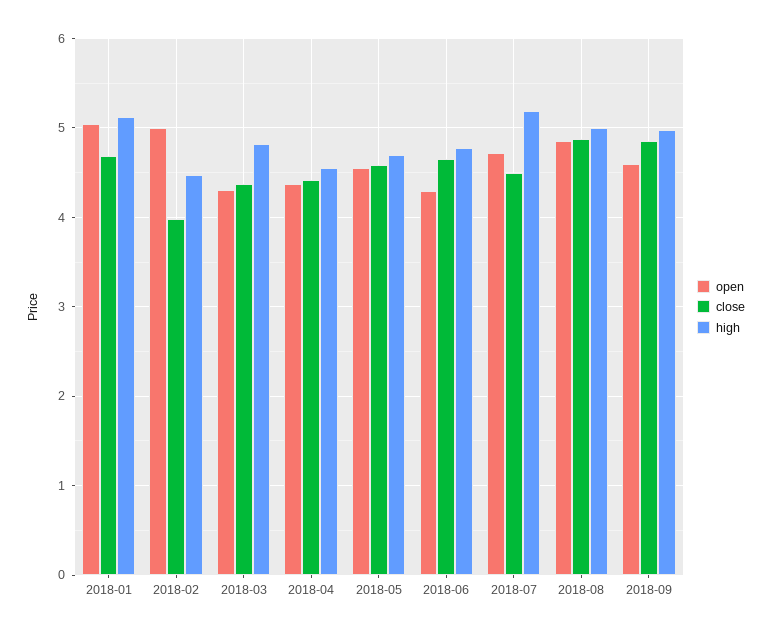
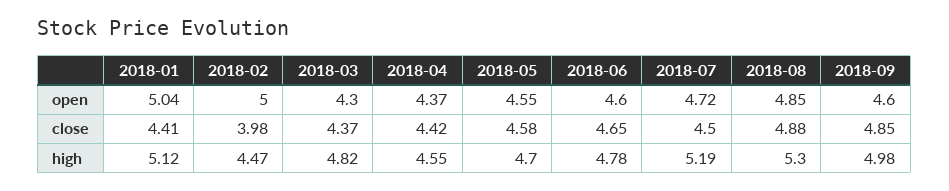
  {
    "open": {
      "2018-01": 5.04,
      "2018-02": 5,
      "2018-03": 4.3,
      "2018-04": 4.37,
      "2018-05": 4.55,
-     "2018-06": 4.3,
+     "2018-06": 4.6,
      "2018-07": 4.72,
      "2018-08": 4.85,
      "2018-09": 4.6
    },
    "close": {
-     "2018-01": 4.7,
+     "2018-01": 4.41,
      "2018-02": 3.98,
      "2018-03": 4.37,
      "2018-04": 4.42,
      "2018-05": 4.58,
      "2018-06": 4.65,
      "2018-07": 4.5,
      "2018-08": 4.88,
      "2018-09": 4.85
    },
    "high": {
      "2018-01": 5.12,
      "2018-02": 4.47,
      "2018-03": 4.82,
      "2018-04": 4.55,
      "2018-05": 4.7,
      "2018-06": 4.78,
      "2018-07": 5.19,
-     "2018-08": 5,
+     "2018-08": 5.3,
      "2018-09": 4.98
    }
  }

